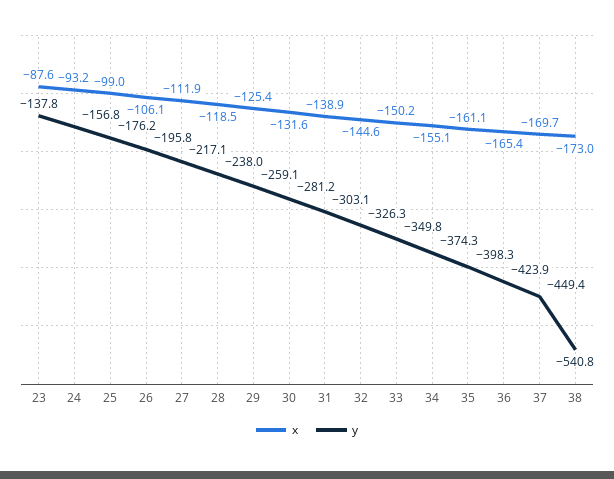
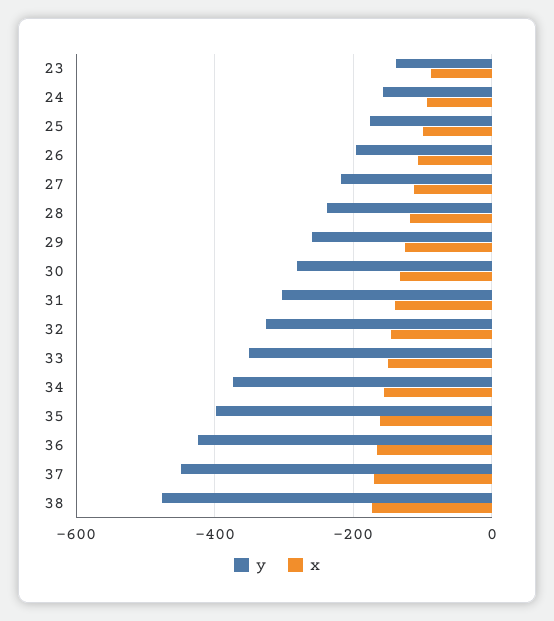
  {
    "x": {
      "23": -87.6,
      "24": -93.2,
      "25": -99,
      "26": -106.1,
      "27": -111.9,
      "28": -118.5,
      "29": -125.4,
      "30": -131.6,
      "31": -138.9,
      "32": -144.6,
      "33": -150.2,
      "34": -155.1,
      "35": -161.1,
      "36": -165.4,
      "37": -169.7,
      "38": -173
    },
    "y": {
      "23": -137.8,
      "24": -156.8,
      "25": -176.2,
      "26": -195.8,
      "27": -217.1,
      "28": -238,
      "29": -259.1,
      "30": -281.2,
      "31": -303.1,
      "32": -326.3,
      "33": -349.8,
      "34": -374.3,
      "35": -398.3,
      "36": -423.9,
      "37": -449.4,
-     "38": -540.8
+     "38": -480
    }
  }

